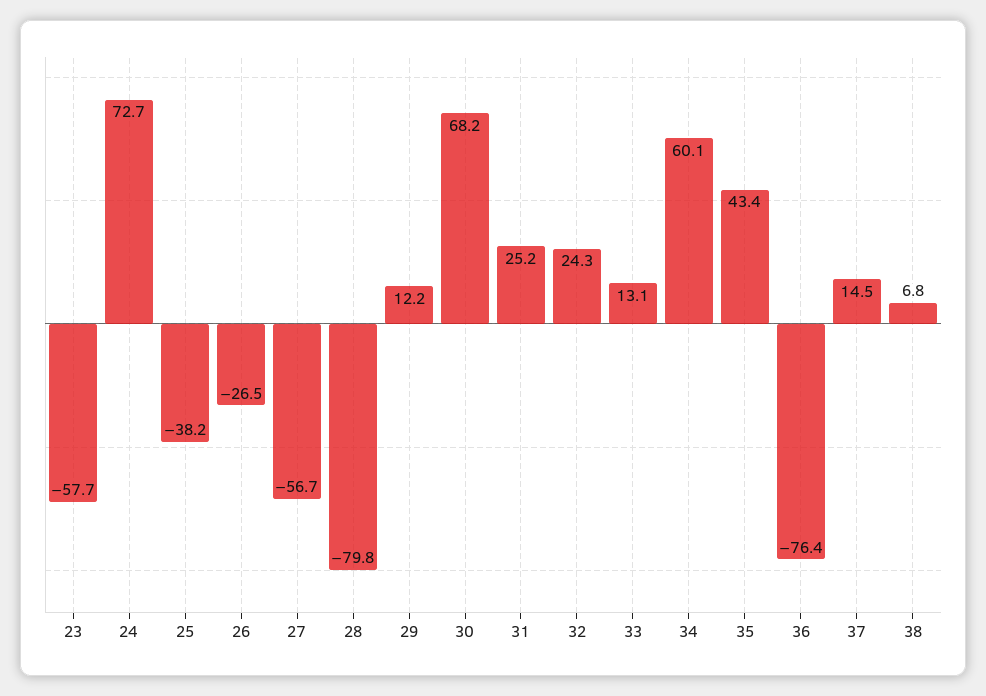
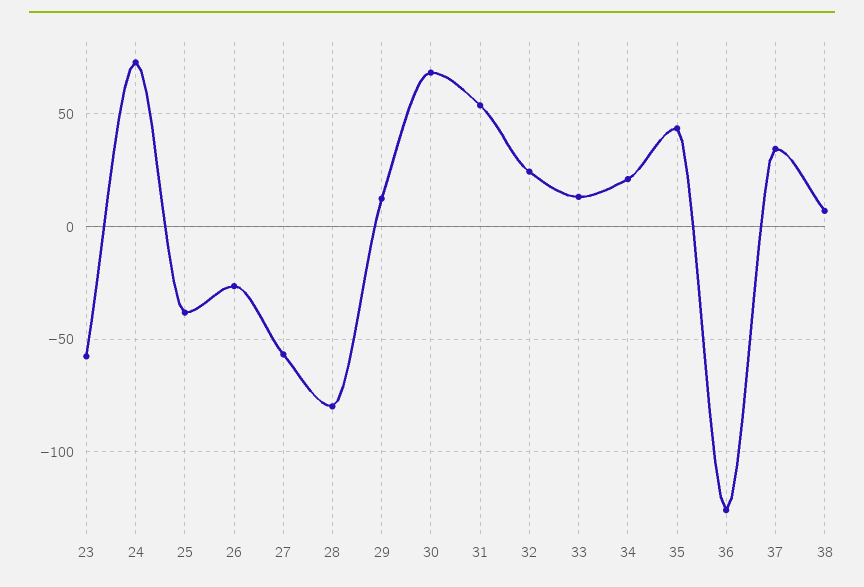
  {
    "23": -57.7,
    "24": 72.7,
    "25": -38.2,
    "26": -26.5,
    "27": -56.7,
    "28": -79.8,
    "29": 12.2,
    "30": 68.2,
-   "31": 25.2,
+   "31": 55,
    "32": 24.3,
    "33": 13.1,
-   "34": 60.1,
+   "34": 20,
    "35": 43.4,
-   "36": -76.4,
+   "36": -125,
-   "37": 14.5,
+   "37": 35,
    "38": 6.8
  }

